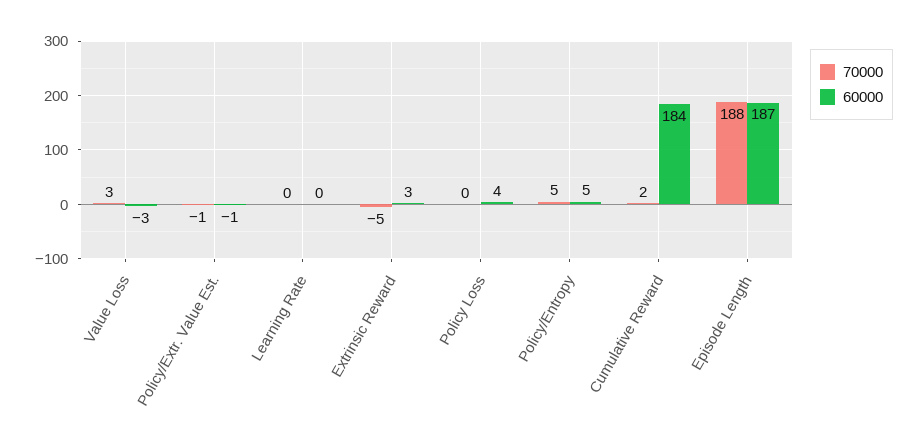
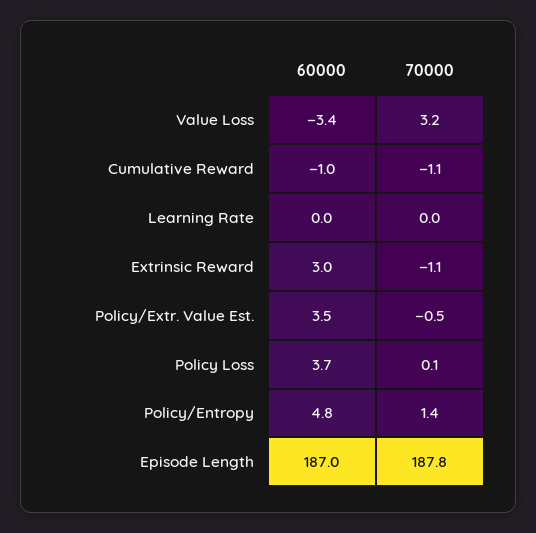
  {
    "70000": {
      "Value Loss": 3.2,
      "Policy/Extr. Value Est.": -0.5,
      "Learning Rate": 0,
-     "Extrinsic Reward": -5,
+     "Extrinsic Reward": -1.1,
      "Policy Loss": 0.1,
-     "Policy/Entropy": 5,
+     "Policy/Entropy": 1.4,
-     "Cumulative Reward": 2,
+     "Cumulative Reward": -1.1,
      "Episode Length": 187.8
    },
    "60000": {
      "Value Loss": -3.4,
-     "Policy/Extr. Value Est.": -1,
+     "Policy/Extr. Value Est.": 3.5,
      "Learning Rate": 0,
      "Extrinsic Reward": 3,
      "Policy Loss": 3.7,
      "Policy/Entropy": 4.8,
-     "Cumulative Reward": 184,
+     "Cumulative Reward": -1,
      "Episode Length": 187
    }
  }

